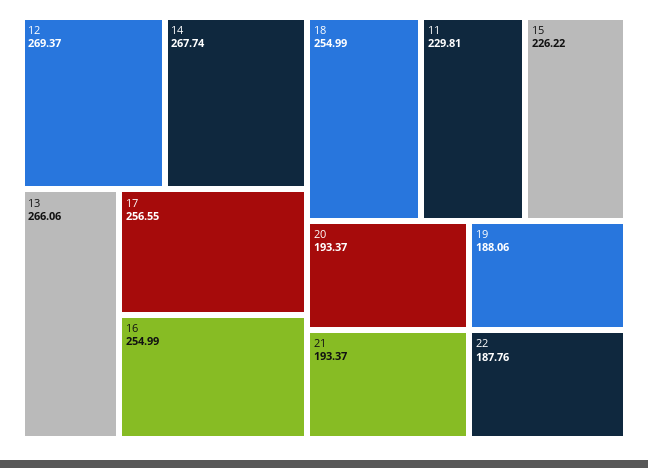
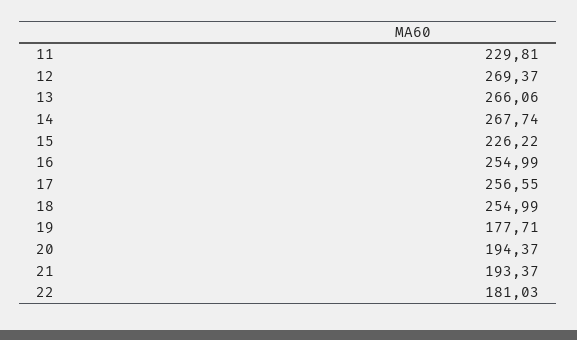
  {
    "12": 269.37,
    "14": 267.74,
    "13": 266.06,
    "17": 256.55,
    "16": 254.99,
    "18": 254.99,
    "11": 229.81,
    "15": 226.22,
-   "20": 193.37,
+   "20": 194.37,
    "21": 193.37,
-   "19": 188.06,
+   "19": 177.71,
-   "22": 187.76
+   "22": 181.03
  }

